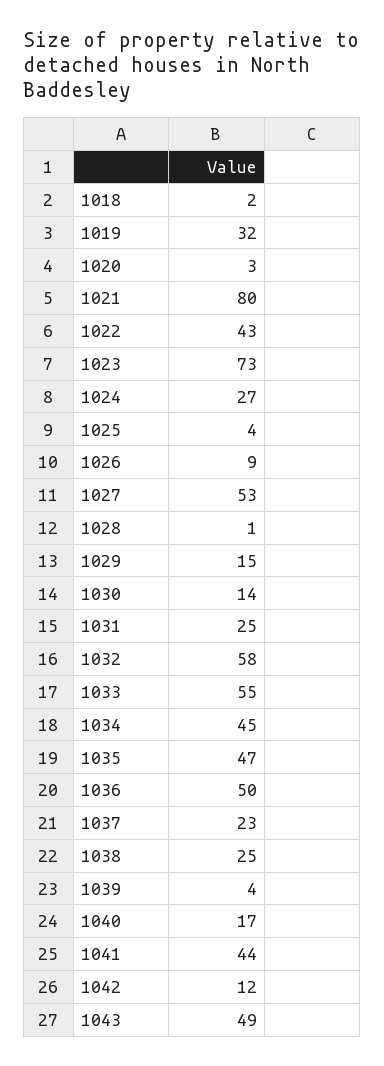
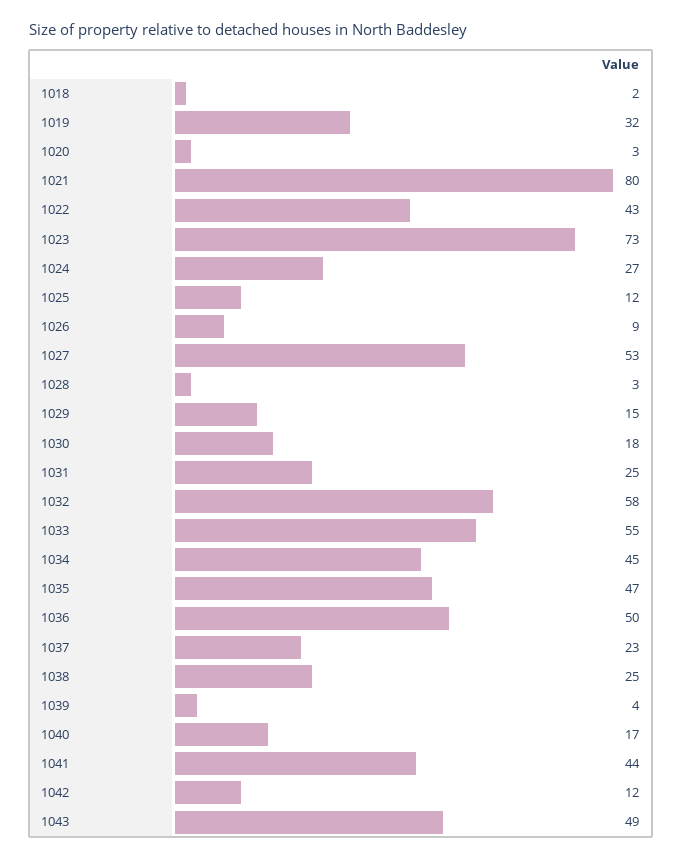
  {
    "1018": 2,
    "1019": 32,
    "1020": 3,
    "1021": 80,
    "1022": 43,
    "1023": 73,
    "1024": 27,
-   "1025": 4,
+   "1025": 12,
    "1026": 9,
    "1027": 53,
-   "1028": 1,
+   "1028": 3,
    "1029": 15,
-   "1030": 14,
+   "1030": 18,
    "1031": 25,
    "1032": 58,
    "1033": 55,
    "1034": 45,
    "1035": 47,
    "1036": 50,
    "1037": 23,
    "1038": 25,
    "1039": 4,
    "1040": 17,
    "1041": 44,
    "1042": 12,
    "1043": 49
  }

